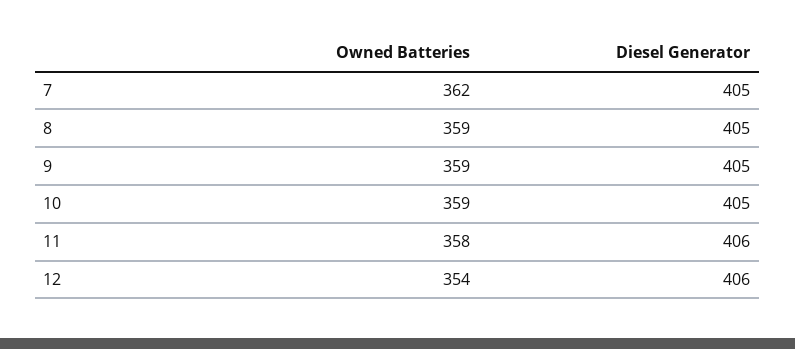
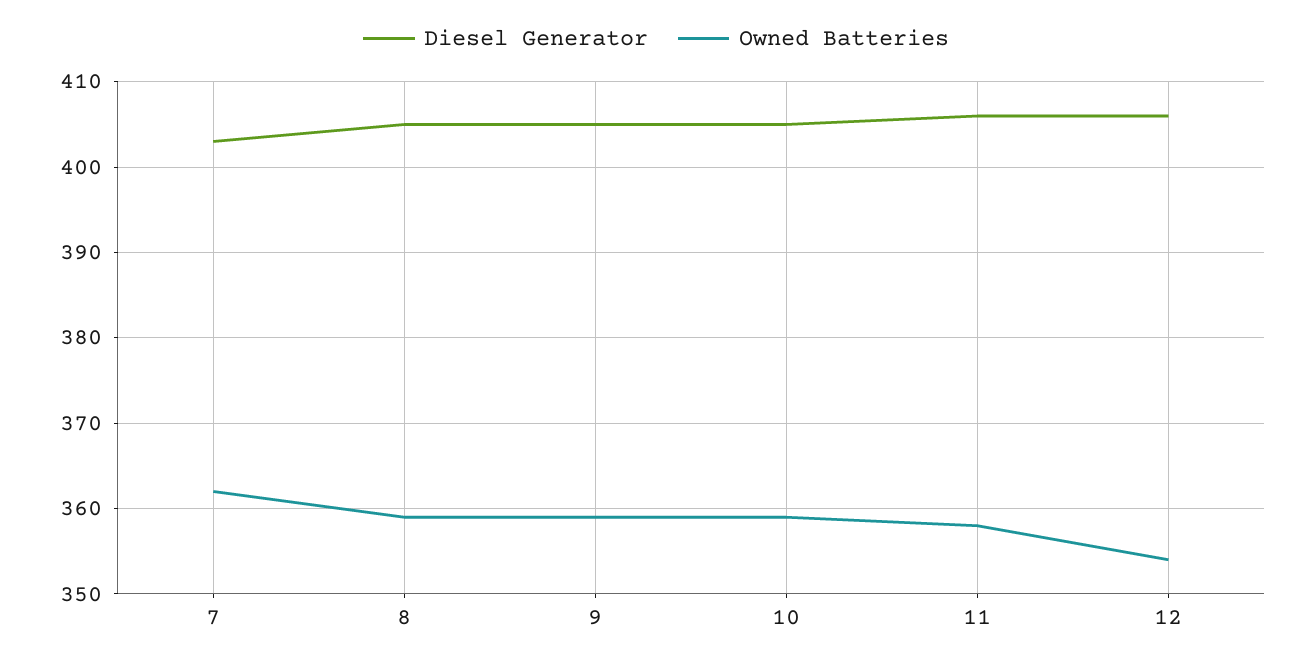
  {
    "Owned Batteries": {
      "7": 362,
      "8": 359,
      "9": 359,
      "10": 359,
      "11": 358,
      "12": 354
    },
    "Diesel Generator": {
-     "7": 405,
+     "7": 403,
      "8": 405,
      "9": 405,
      "10": 405,
      "11": 406,
      "12": 406
    }
  }

